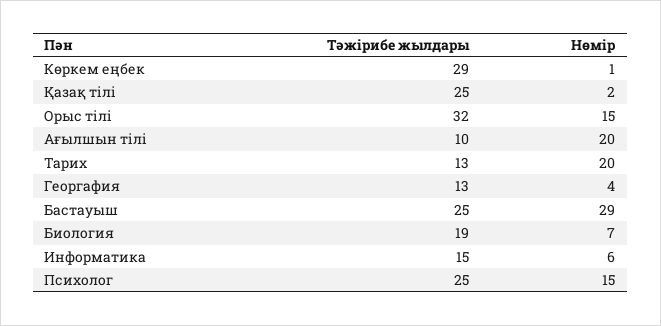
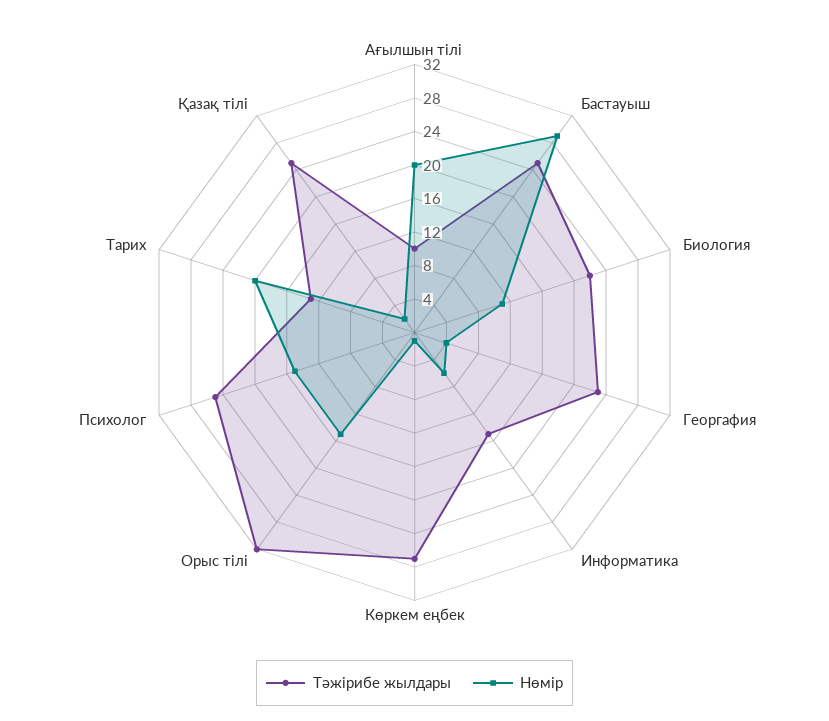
  {
    "Тәжірибе жылдары": {
-     "Көркем еңбек": 29,
+     "Көркем еңбек": 27,
      "Қазақ тілі": 25,
      "Орыс тілі": 32,
      "Ағылшын тілі": 10,
      "Тарих": 13,
-     "Георгафия": 13,
+     "Георгафия": 23,
      "Бастауыш": 25,
-     "Биология": 19,
+     "Биология": 22,
      "Информатика": 15,
      "Психолог": 25
    },
    "Нөмір": {
      "Көркем еңбек": 1,
      "Қазақ тілі": 2,
      "Орыс тілі": 15,
      "Ағылшын тілі": 20,
      "Тарих": 20,
      "Георгафия": 4,
      "Бастауыш": 29,
-     "Биология": 7,
+     "Биология": 11,
      "Информатика": 6,
      "Психолог": 15
    }
  }

